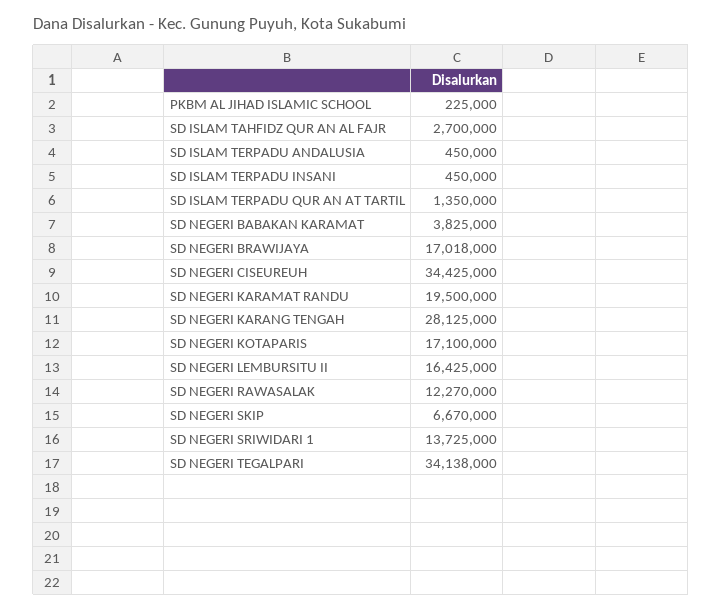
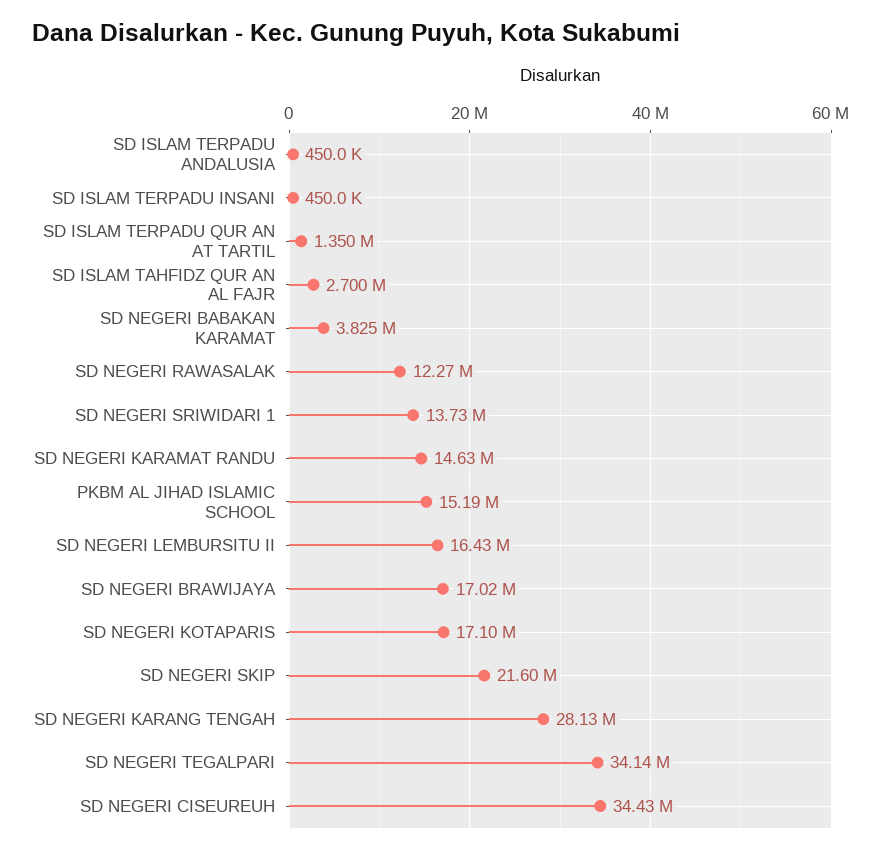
  {
-   "PKBM AL JIHAD ISLAMIC SCHOOL": 225000,
+   "PKBM AL JIHAD ISLAMIC SCHOOL": 15190000,
    "SD ISLAM TAHFIDZ QUR AN AL FAJR": 2700000,
    "SD ISLAM TERPADU ANDALUSIA": 450000,
    "SD ISLAM TERPADU INSANI": 450000,
    "SD ISLAM TERPADU QUR AN AT TARTIL": 1350000,
    "SD NEGERI BABAKAN KARAMAT": 3825000,
    "SD NEGERI BRAWIJAYA": 17018000,
    "SD NEGERI CISEUREUH": 34425000,
-   "SD NEGERI KARAMAT RANDU": 19500000,
+   "SD NEGERI KARAMAT RANDU": 14630000,
    "SD NEGERI KARANG TENGAH": 28125000,
    "SD NEGERI KOTAPARIS": 17100000,
    "SD NEGERI LEMBURSITU II": 16425000,
    "SD NEGERI RAWASALAK": 12270000,
-   "SD NEGERI SKIP": 6670000,
+   "SD NEGERI SKIP": 21600000,
    "SD NEGERI SRIWIDARI 1": 13725000,
    "SD NEGERI TEGALPARI": 34138000
  }

